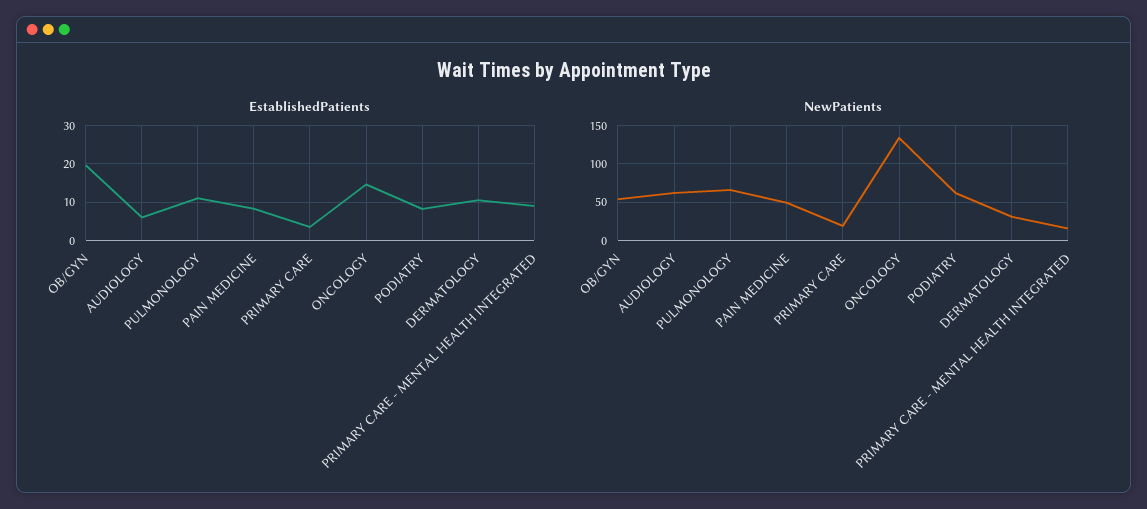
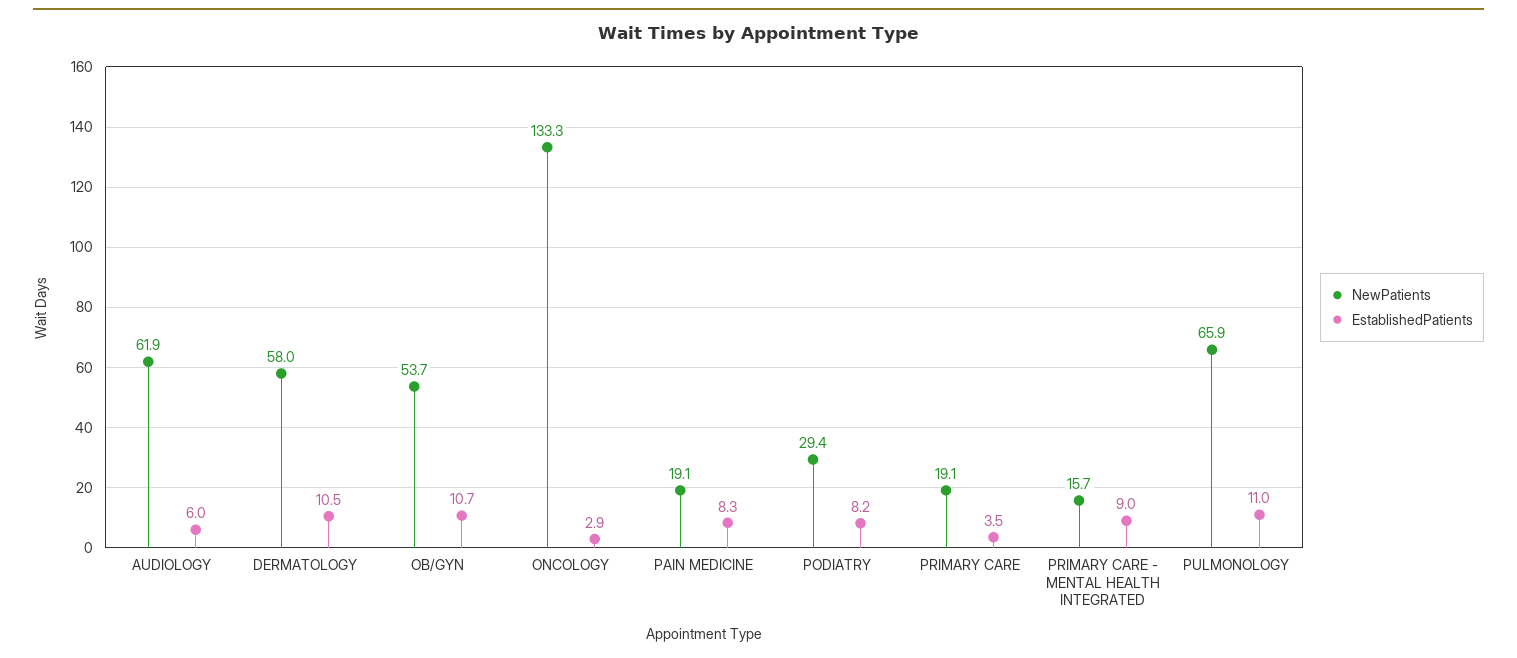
  {
    "EstablishedPatients": {
-     "OB/GYN": 20,
+     "OB/GYN": 10.7,
      "AUDIOLOGY": 6,
      "PULMONOLOGY": 11,
      "PAIN MEDICINE": 8.3,
      "PRIMARY CARE": 3.5,
-     "ONCOLOGY": 14,
+     "ONCOLOGY": 2.9,
      "PODIATRY": 8.2,
      "DERMATOLOGY": 10.5,
      "PRIMARY CARE - MENTAL HEALTH INTEGRATED": 9
    },
    "NewPatients": {
      "OB/GYN": 53.7,
      "AUDIOLOGY": 61.9,
      "PULMONOLOGY": 65.9,
-     "PAIN MEDICINE": 50,
+     "PAIN MEDICINE": 19.1,
      "PRIMARY CARE": 19.1,
      "ONCOLOGY": 133.3,
-     "PODIATRY": 60,
+     "PODIATRY": 29.4,
-     "DERMATOLOGY": 30,
+     "DERMATOLOGY": 58,
      "PRIMARY CARE - MENTAL HEALTH INTEGRATED": 15.7
    }
  }

